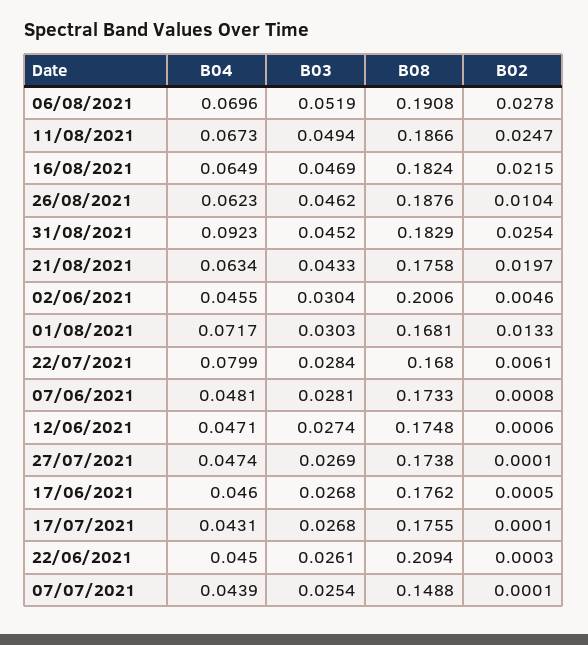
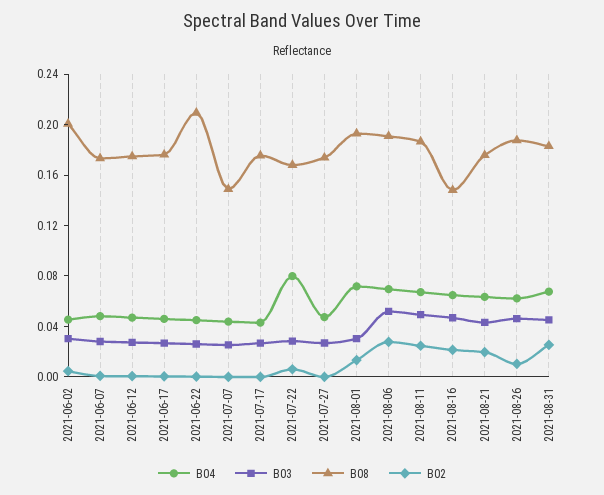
  {
    "B04": {
      "06/08/2021": 0.0696,
      "11/08/2021": 0.0673,
      "16/08/2021": 0.0649,
      "26/08/2021": 0.0623,
-     "31/08/2021": 0.0923,
+     "31/08/2021": 0.07,
      "21/08/2021": 0.0634,
      "02/06/2021": 0.0455,
      "01/08/2021": 0.0717,
      "22/07/2021": 0.0799,
      "07/06/2021": 0.0481,
      "12/06/2021": 0.0471,
      "27/07/2021": 0.0474,
      "17/06/2021": 0.046,
      "17/07/2021": 0.0431,
      "22/06/2021": 0.045,
      "07/07/2021": 0.0439
    },
    "B03": {
      "06/08/2021": 0.0519,
      "11/08/2021": 0.0494,
      "16/08/2021": 0.0469,
      "26/08/2021": 0.0462,
      "31/08/2021": 0.0452,
      "21/08/2021": 0.0433,
      "02/06/2021": 0.0304,
      "01/08/2021": 0.0303,
      "22/07/2021": 0.0284,
      "07/06/2021": 0.0281,
      "12/06/2021": 0.0274,
      "27/07/2021": 0.0269,
      "17/06/2021": 0.0268,
      "17/07/2021": 0.0268,
      "22/06/2021": 0.0261,
      "07/07/2021": 0.0254
    },
    "B08": {
      "06/08/2021": 0.1908,
      "11/08/2021": 0.1866,
-     "16/08/2021": 0.1824,
+     "16/08/2021": 0.15,
      "26/08/2021": 0.1876,
      "31/08/2021": 0.1829,
      "21/08/2021": 0.1758,
      "02/06/2021": 0.2006,
-     "01/08/2021": 0.1681,
+     "01/08/2021": 0.19,
      "22/07/2021": 0.168,
      "07/06/2021": 0.1733,
      "12/06/2021": 0.1748,
      "27/07/2021": 0.1738,
      "17/06/2021": 0.1762,
      "17/07/2021": 0.1755,
      "22/06/2021": 0.2094,
      "07/07/2021": 0.1488
    },
    "B02": {
      "06/08/2021": 0.0278,
      "11/08/2021": 0.0247,
      "16/08/2021": 0.0215,
      "26/08/2021": 0.0104,
      "31/08/2021": 0.0254,
      "21/08/2021": 0.0197,
      "02/06/2021": 0.0046,
      "01/08/2021": 0.0133,
      "22/07/2021": 0.0061,
      "07/06/2021": 0.0008,
      "12/06/2021": 0.0006,
      "27/07/2021": 0.0001,
      "17/06/2021": 0.0005,
      "17/07/2021": 0.0001,
      "22/06/2021": 0.0003,
      "07/07/2021": 0.0001
    }
  }

